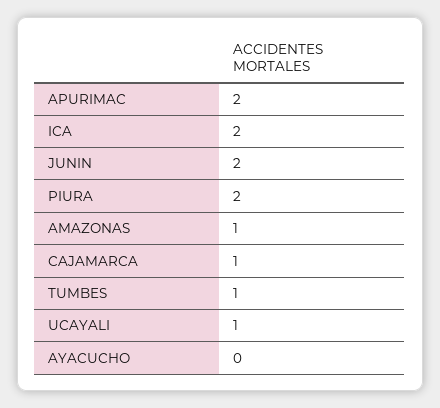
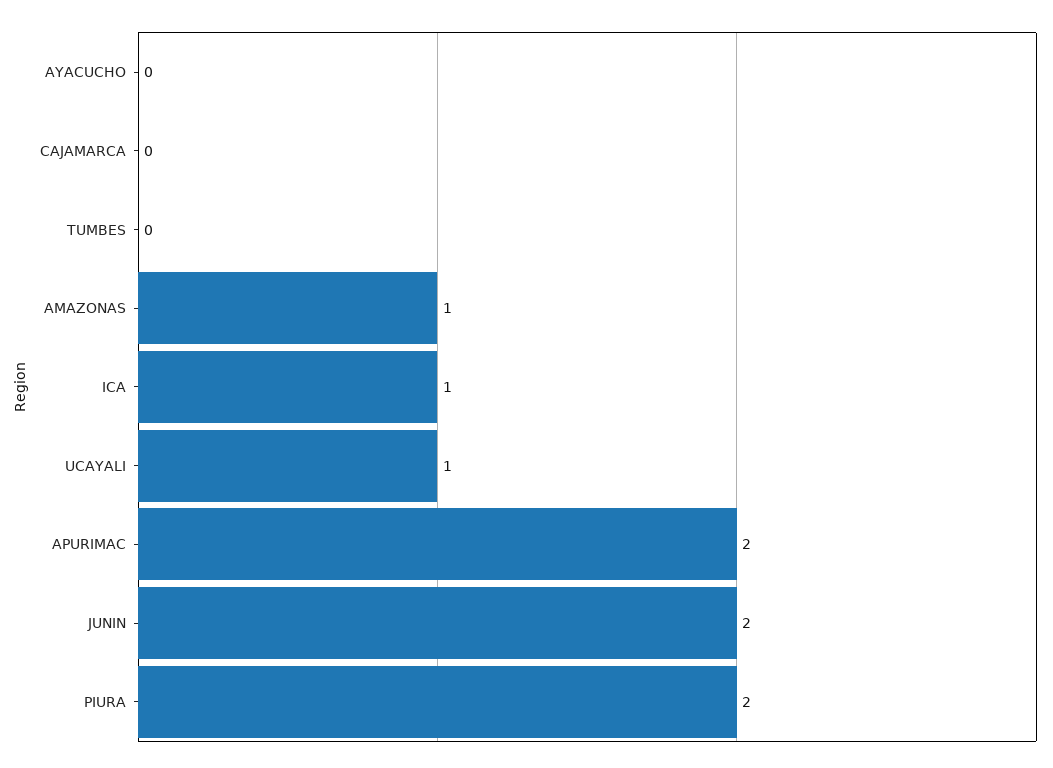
  {
    "APURIMAC": 2,
-   "ICA": 2,
+   "ICA": 1,
    "JUNIN": 2,
    "PIURA": 2,
    "AMAZONAS": 1,
-   "CAJAMARCA": 1,
+   "CAJAMARCA": 0,
-   "TUMBES": 1,
+   "TUMBES": 0,
    "UCAYALI": 1,
    "AYACUCHO": 0
  }

